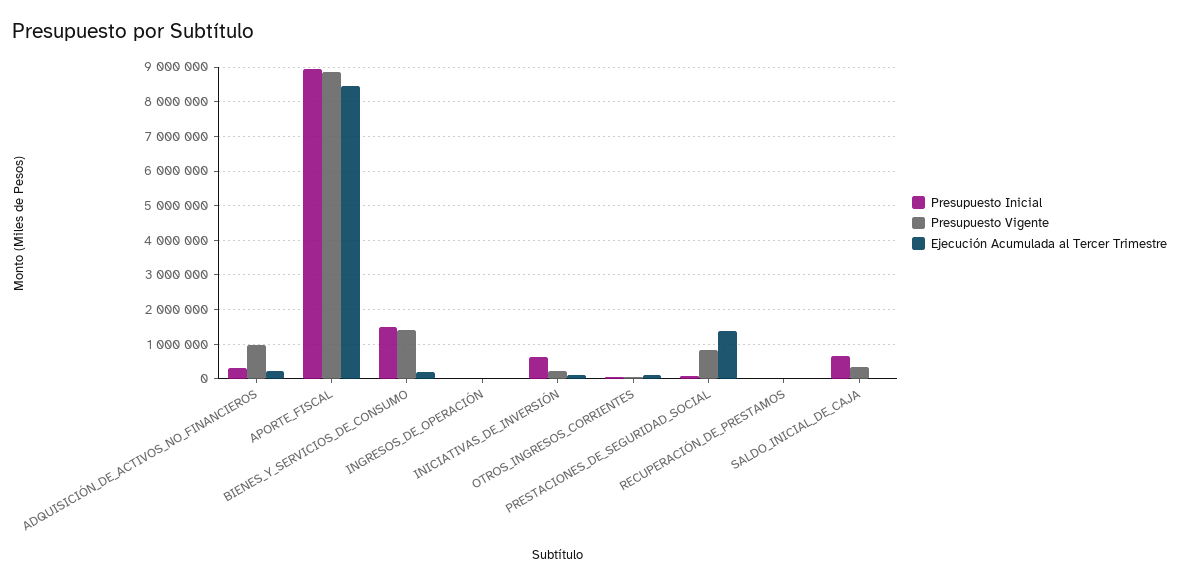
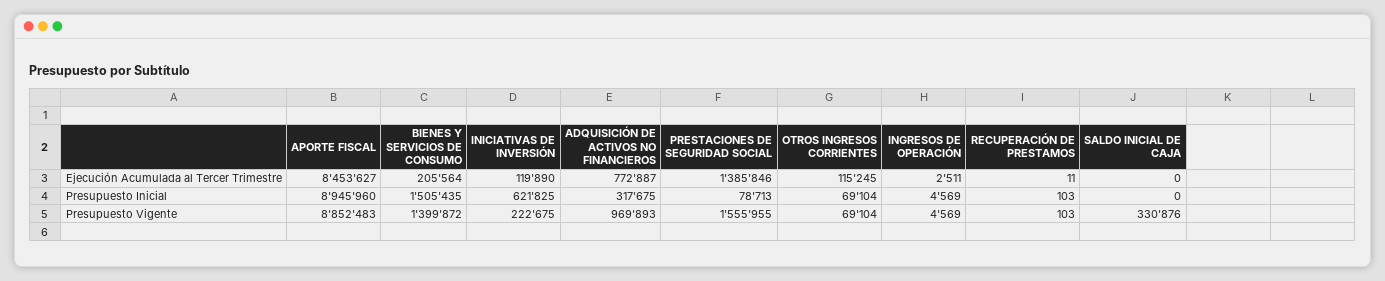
  {
    "Presupuesto Inicial": {
      "ADQUISICIÓN_DE_ACTIVOS_NO_FINANCIEROS": 317675,
      "APORTE_FISCAL": 8945960,
      "BIENES_Y_SERVICIOS_DE_CONSUMO": 1505435,
      "INGRESOS_DE_OPERACIÓN": 4569,
      "INICIATIVAS_DE_INVERSIÓN": 621825,
      "OTROS_INGRESOS_CORRIENTES": 69104,
      "PRESTACIONES_DE_SEGURIDAD_SOCIAL": 78713,
      "RECUPERACIÓN_DE_PRESTAMOS": 103,
-     "SALDO_INICIAL_DE_CAJA": 600000
+     "SALDO_INICIAL_DE_CAJA": 0
    },
    "Presupuesto Vigente": {
      "ADQUISICIÓN_DE_ACTIVOS_NO_FINANCIEROS": 969893,
      "APORTE_FISCAL": 8852483,
      "BIENES_Y_SERVICIOS_DE_CONSUMO": 1399872,
      "INGRESOS_DE_OPERACIÓN": 4569,
      "INICIATIVAS_DE_INVERSIÓN": 222675,
      "OTROS_INGRESOS_CORRIENTES": 69104,
-     "PRESTACIONES_DE_SEGURIDAD_SOCIAL": 800000,
+     "PRESTACIONES_DE_SEGURIDAD_SOCIAL": 1555955,
      "RECUPERACIÓN_DE_PRESTAMOS": 103,
      "SALDO_INICIAL_DE_CAJA": 330876
    },
    "Ejecución Acumulada al Tercer Trimestre": {
-     "ADQUISICIÓN_DE_ACTIVOS_NO_FINANCIEROS": 200000,
+     "ADQUISICIÓN_DE_ACTIVOS_NO_FINANCIEROS": 772887,
      "APORTE_FISCAL": 8453627,
      "BIENES_Y_SERVICIOS_DE_CONSUMO": 205564,
      "INGRESOS_DE_OPERACIÓN": 2511,
      "INICIATIVAS_DE_INVERSIÓN": 119890,
      "OTROS_INGRESOS_CORRIENTES": 115245,
      "PRESTACIONES_DE_SEGURIDAD_SOCIAL": 1385846,
      "RECUPERACIÓN_DE_PRESTAMOS": 11,
      "SALDO_INICIAL_DE_CAJA": 0
    }
  }

